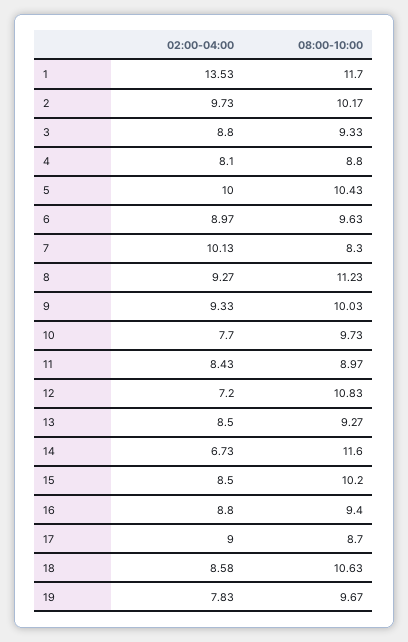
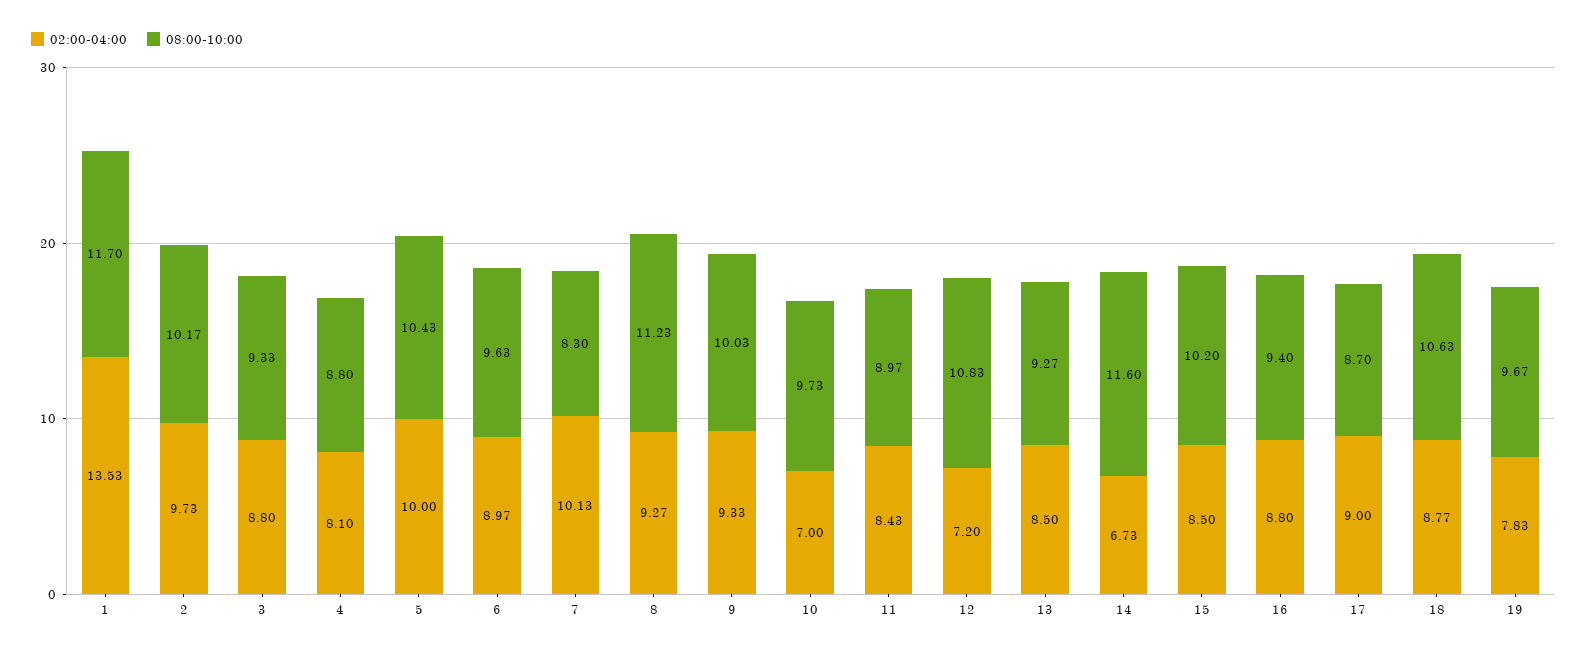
  {
    "02:00-04:00": {
      "1": 13.53,
      "2": 9.73,
      "3": 8.8,
      "4": 8.1,
      "5": 10,
      "6": 8.97,
      "7": 10.13,
      "8": 9.27,
      "9": 9.33,
-     "10": 7.7,
+     "10": 7,
      "11": 8.43,
      "12": 7.2,
      "13": 8.5,
      "14": 6.73,
      "15": 8.5,
      "16": 8.8,
      "17": 9,
-     "18": 8.58,
+     "18": 8.77,
      "19": 7.83
    },
    "08:00-10:00": {
      "1": 11.7,
      "2": 10.17,
      "3": 9.33,
      "4": 8.8,
      "5": 10.43,
      "6": 9.63,
      "7": 8.3,
      "8": 11.23,
      "9": 10.03,
      "10": 9.73,
      "11": 8.97,
      "12": 10.83,
      "13": 9.27,
      "14": 11.6,
      "15": 10.2,
      "16": 9.4,
      "17": 8.7,
      "18": 10.63,
      "19": 9.67
    }
  }

